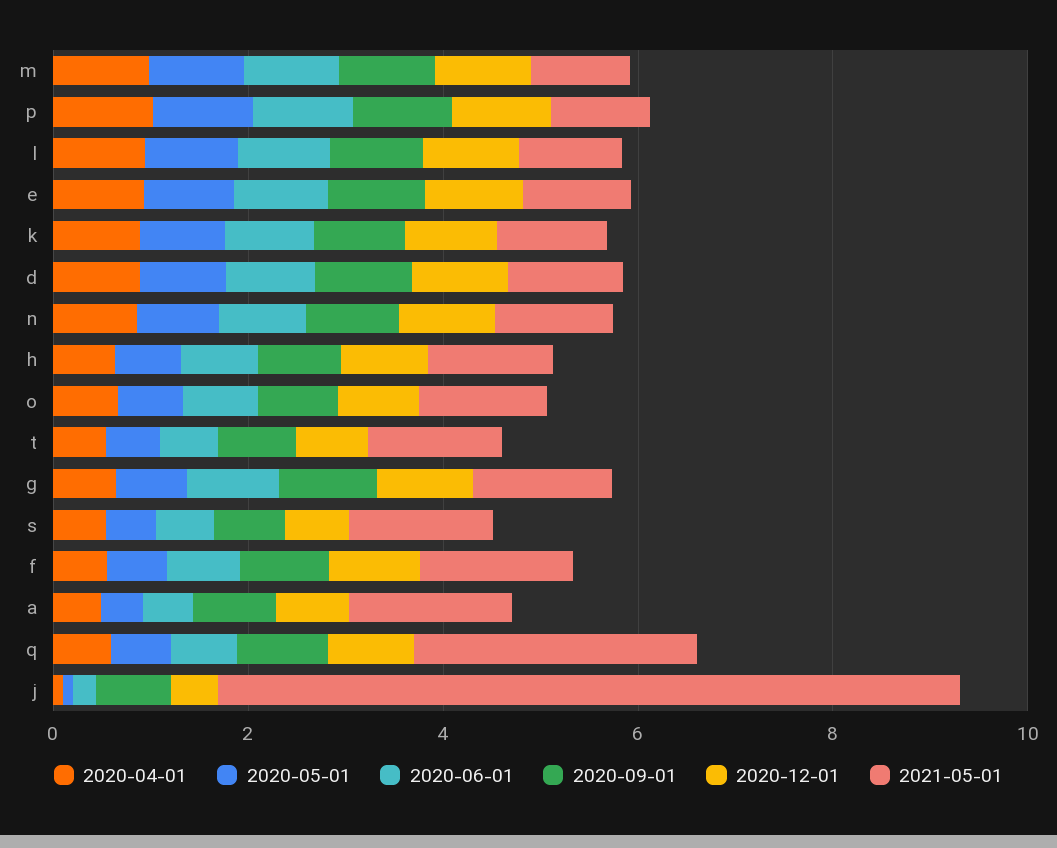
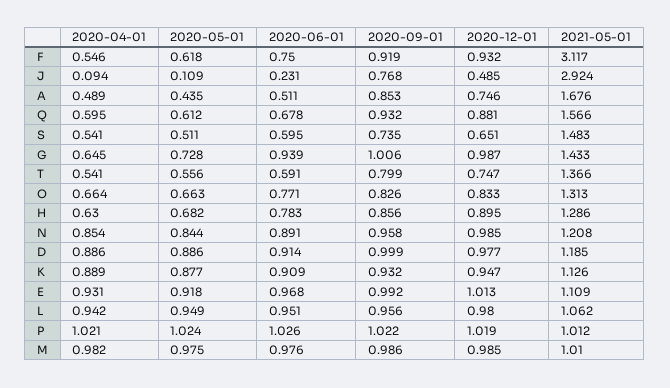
  {
    "2020-04-01": {
      "m": 0.982,
      "p": 1.021,
      "l": 0.942,
      "e": 0.931,
      "k": 0.889,
      "d": 0.886,
      "n": 0.854,
      "h": 0.63,
      "o": 0.664,
      "t": 0.541,
      "g": 0.645,
      "s": 0.541,
      "f": 0.546,
      "a": 0.489,
      "q": 0.595,
      "j": 0.094
    },
    "2020-05-01": {
      "m": 0.975,
      "p": 1.024,
      "l": 0.949,
      "e": 0.918,
      "k": 0.877,
      "d": 0.886,
      "n": 0.844,
      "h": 0.682,
      "o": 0.663,
      "t": 0.556,
      "g": 0.728,
      "s": 0.511,
      "f": 0.618,
      "a": 0.435,
      "q": 0.612,
      "j": 0.109
    },
    "2020-06-01": {
      "m": 0.976,
      "p": 1.026,
      "l": 0.951,
      "e": 0.968,
      "k": 0.909,
      "d": 0.914,
      "n": 0.891,
      "h": 0.783,
      "o": 0.771,
      "t": 0.591,
      "g": 0.939,
      "s": 0.595,
      "f": 0.75,
      "a": 0.511,
      "q": 0.678,
      "j": 0.231
    },
    "2020-09-01": {
      "m": 0.986,
      "p": 1.022,
      "l": 0.956,
      "e": 0.992,
      "k": 0.932,
      "d": 0.999,
      "n": 0.958,
      "h": 0.856,
      "o": 0.826,
      "t": 0.799,
      "g": 1.006,
      "s": 0.735,
      "f": 0.919,
      "a": 0.853,
      "q": 0.932,
      "j": 0.768
    },
    "2020-12-01": {
      "m": 0.985,
      "p": 1.019,
      "l": 0.98,
      "e": 1.013,
      "k": 0.947,
      "d": 0.977,
      "n": 0.985,
      "h": 0.895,
      "o": 0.833,
      "t": 0.747,
      "g": 0.987,
      "s": 0.651,
      "f": 0.932,
      "a": 0.746,
      "q": 0.881,
      "j": 0.485
    },
    "2021-05-01": {
      "m": 1.01,
      "p": 1.012,
      "l": 1.062,
      "e": 1.109,
      "k": 1.126,
      "d": 1.185,
      "n": 1.208,
      "h": 1.286,
      "o": 1.313,
      "t": 1.366,
      "g": 1.433,
      "s": 1.483,
-     "f": 1.5,
+     "f": 3.117,
      "a": 1.676,
-     "q": 3,
+     "q": 1.566,
-     "j": 7.5
+     "j": 2.924
    }
  }

